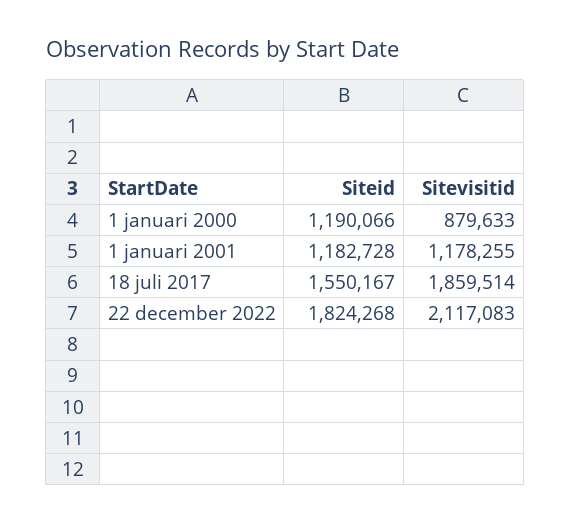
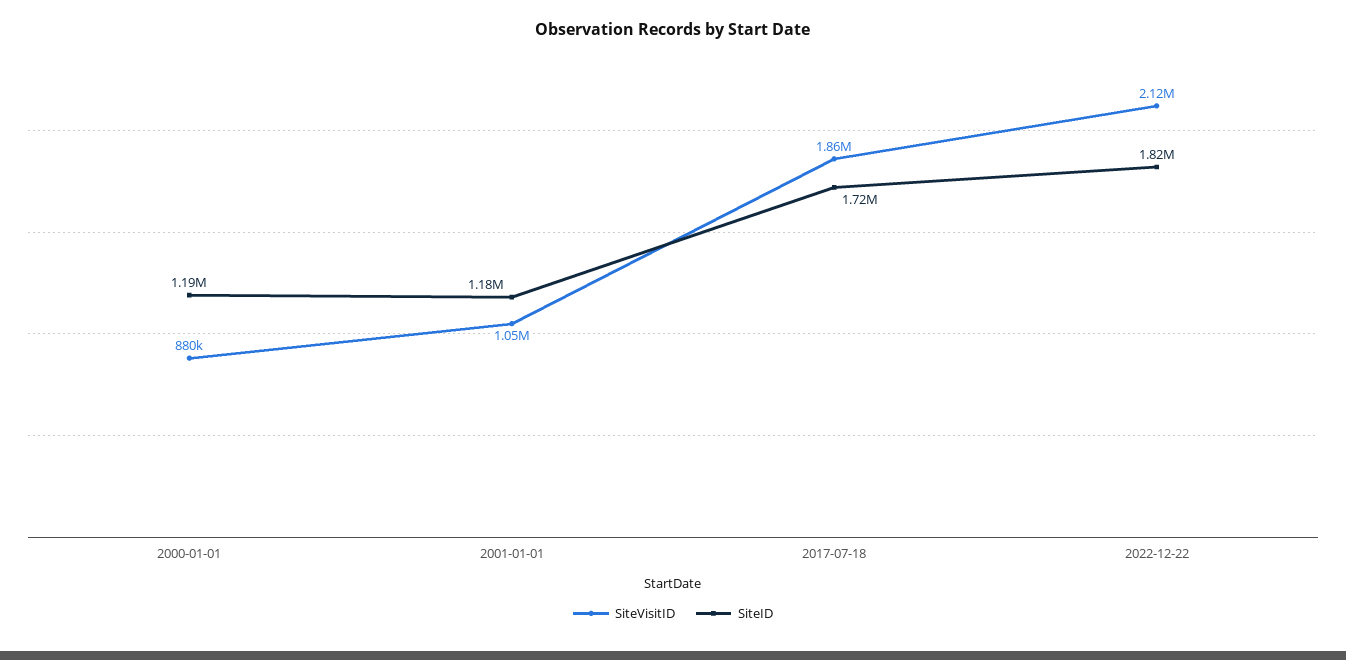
  {
    "Siteid": {
      "1 januari 2000": 1190066,
      "1 januari 2001": 1182728,
-     "18 juli 2017": 1550167,
+     "18 juli 2017": 1720000,
      "22 december 2022": 1824268
    },
    "Sitevisitid": {
      "1 januari 2000": 879633,
-     "1 januari 2001": 1178255,
+     "1 januari 2001": 1050000,
      "18 juli 2017": 1859514,
      "22 december 2022": 2117083
    }
  }

